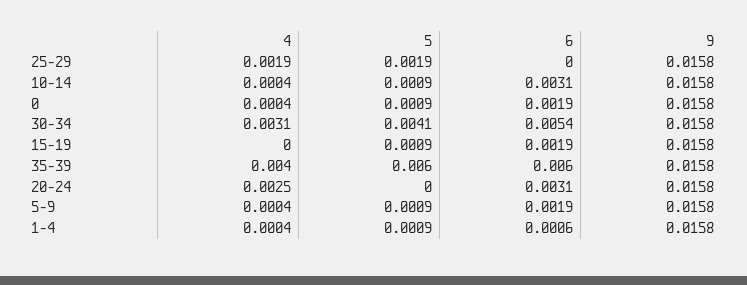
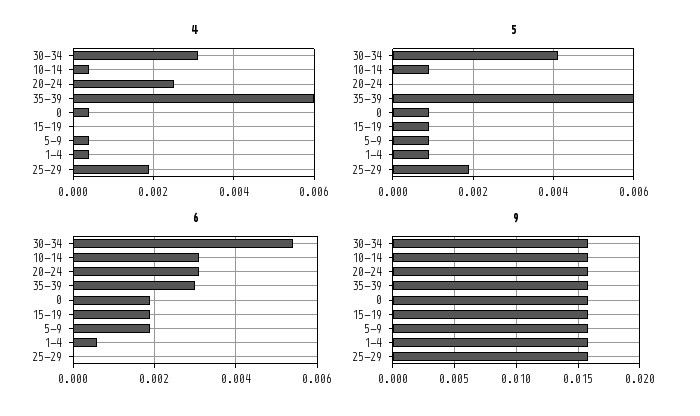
  {
    "4": {
      "25-29": 0.0019,
      "10-14": 0.0004,
      "0": 0.0004,
      "30-34": 0.0031,
      "15-19": 0,
-     "35-39": 0.004,
+     "35-39": 0.006,
      "20-24": 0.0025,
      "5-9": 0.0004,
      "1-4": 0.0004
    },
    "5": {
      "25-29": 0.0019,
      "10-14": 0.0009,
      "0": 0.0009,
      "30-34": 0.0041,
      "15-19": 0.0009,
      "35-39": 0.006,
      "20-24": 0,
      "5-9": 0.0009,
      "1-4": 0.0009
    },
    "6": {
      "25-29": 0,
      "10-14": 0.0031,
      "0": 0.0019,
      "30-34": 0.0054,
      "15-19": 0.0019,
-     "35-39": 0.006,
+     "35-39": 0.003,
      "20-24": 0.0031,
      "5-9": 0.0019,
      "1-4": 0.0006
    },
    "9": {
      "25-29": 0.0158,
      "10-14": 0.0158,
      "0": 0.0158,
      "30-34": 0.0158,
      "15-19": 0.0158,
      "35-39": 0.0158,
      "20-24": 0.0158,
      "5-9": 0.0158,
      "1-4": 0.0158
    }
  }

